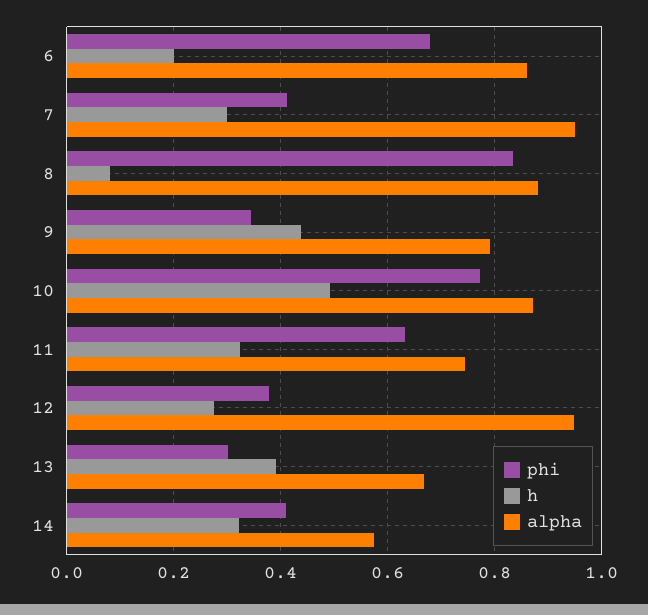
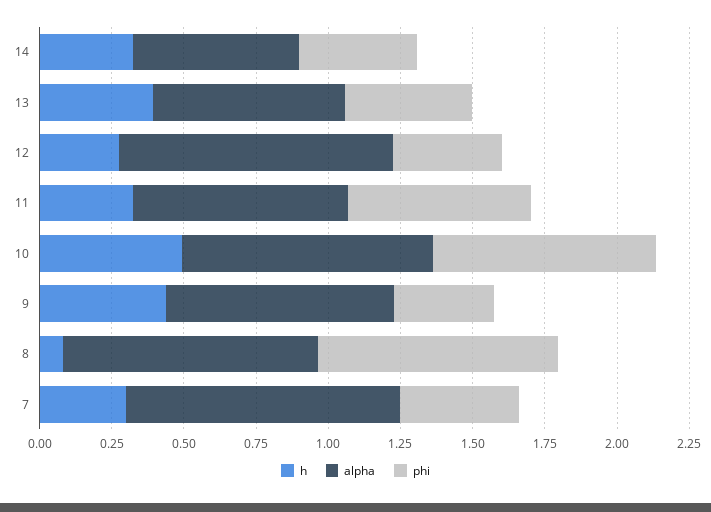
  {
    "phi": {
-     "6": 0.68,
      "7": 0.42,
      "8": 0.84,
      "9": 0.34,
      "10": 0.78,
      "11": 0.64,
      "12": 0.38,
-     "13": 0.3,
+     "13": 0.45,
      "14": 0.4
    },
    "h": {
-     "6": 0.2,
      "7": 0.3,
      "8": 0.08,
      "9": 0.44,
      "10": 0.5,
      "11": 0.32,
      "12": 0.28,
      "13": 0.4,
      "14": 0.32
    },
    "alpha": {
-     "6": 0.86,
      "7": 0.96,
      "8": 0.88,
      "9": 0.8,
      "10": 0.88,
      "11": 0.74,
      "12": 0.94,
      "13": 0.66,
      "14": 0.58
    }
  }

